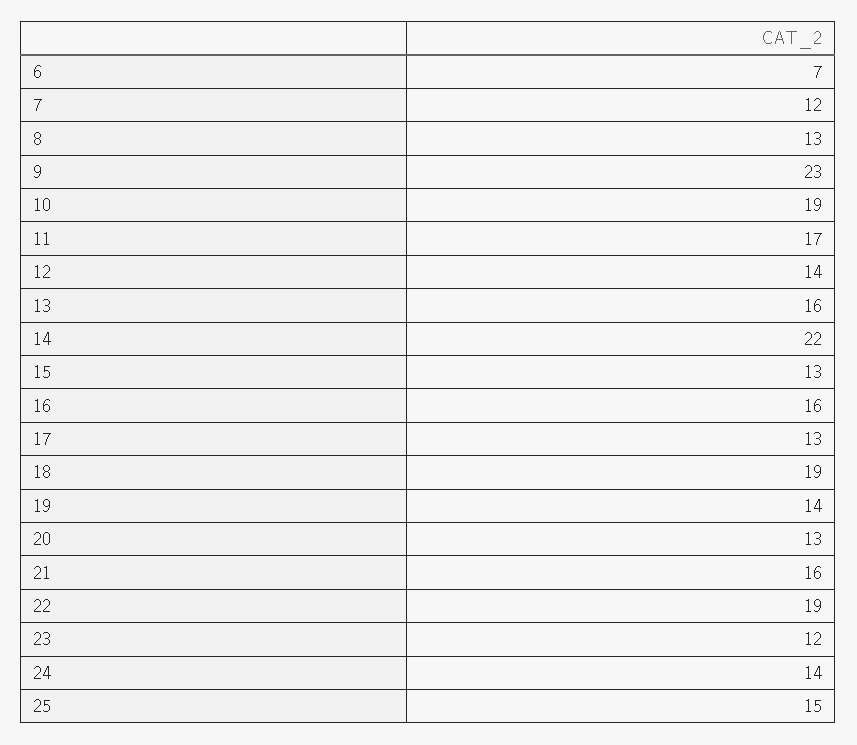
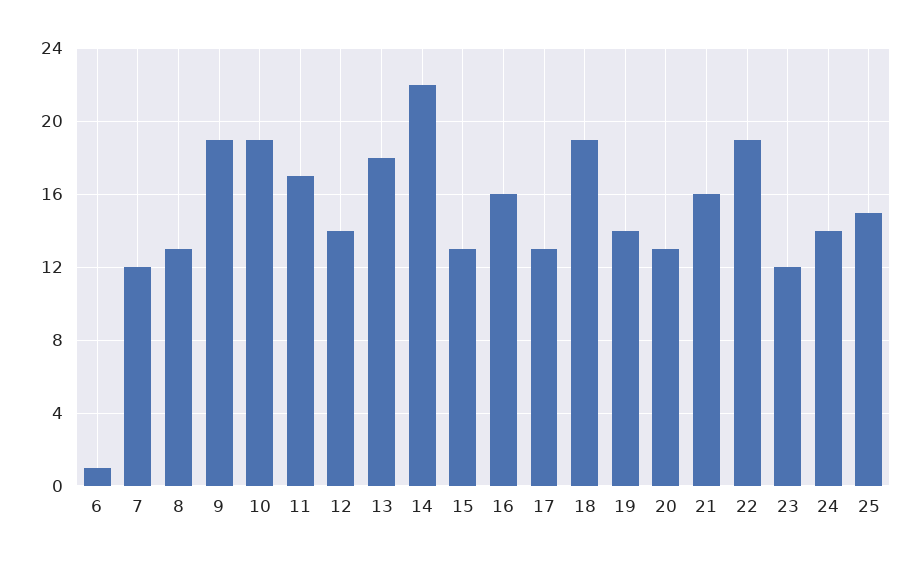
  {
-   "6": 7,
+   "6": 1,
    "7": 12,
    "8": 13,
-   "9": 23,
+   "9": 19,
    "10": 19,
    "11": 17,
    "12": 14,
-   "13": 16,
+   "13": 18,
    "14": 22,
    "15": 13,
    "16": 16,
    "17": 13,
    "18": 19,
    "19": 14,
    "20": 13,
    "21": 16,
    "22": 19,
    "23": 12,
    "24": 14,
    "25": 15
  }

